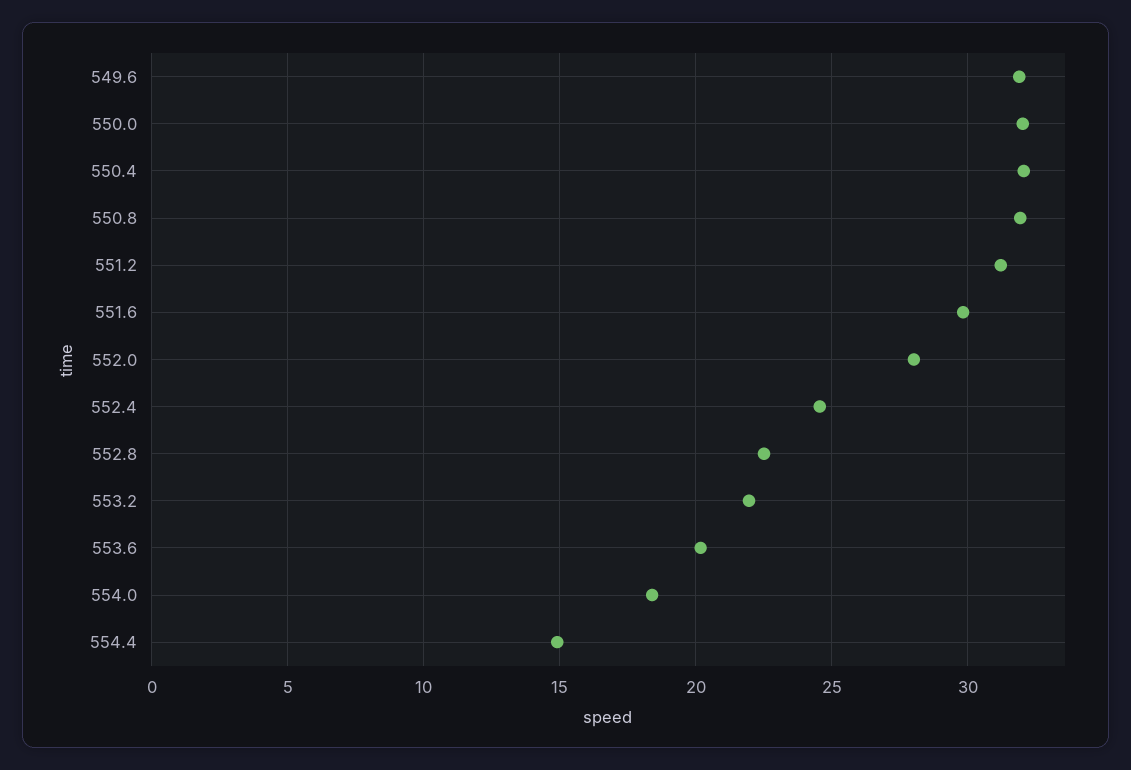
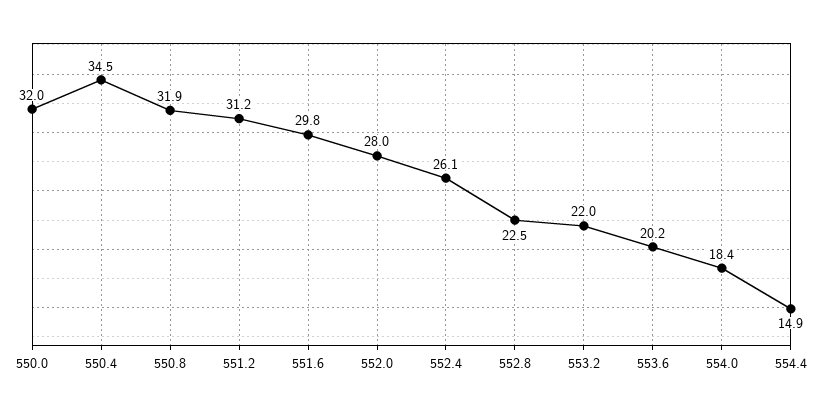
  {
-   "549.6": 32,
    "550.0": 32,
-   "550.4": 32,
+   "550.4": 34.5,
    "550.8": 31.9,
    "551.2": 31.2,
    "551.6": 29.8,
    "552.0": 28,
-   "552.4": 24.5,
+   "552.4": 26.1,
    "552.8": 22.5,
    "553.2": 22,
    "553.6": 20.2,
    "554.0": 18.4,
    "554.4": 14.9
  }

